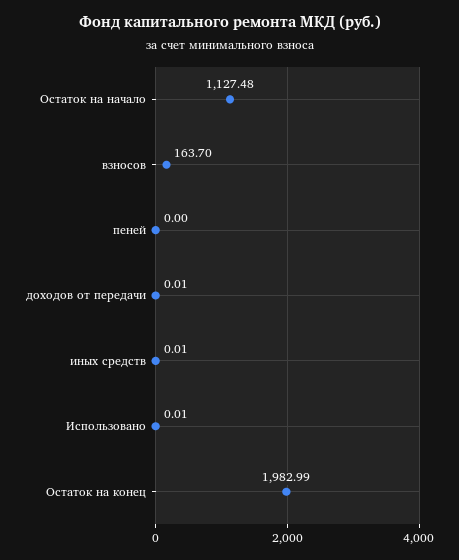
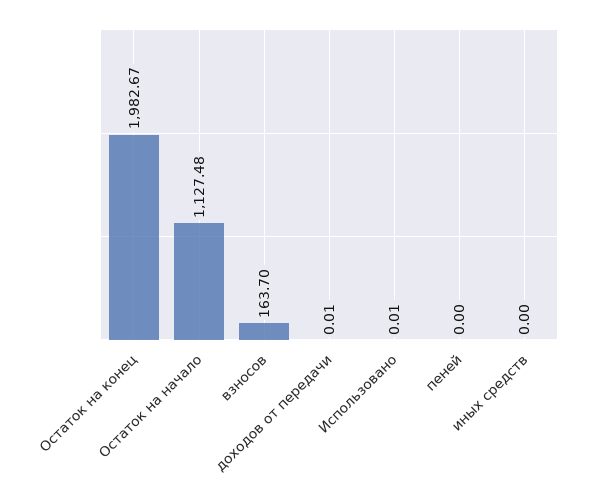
  {
    "Остаток на начало": 1127.48,
    "взносов": 163.7,
    "пеней": 0,
    "доходов от передачи": 0.01,
-   "иных средств": 0.01,
+   "иных средств": 0,
    "Использовано": 0.01,
-   "Остаток на конец": 1982.99
+   "Остаток на конец": 1982.67
  }

